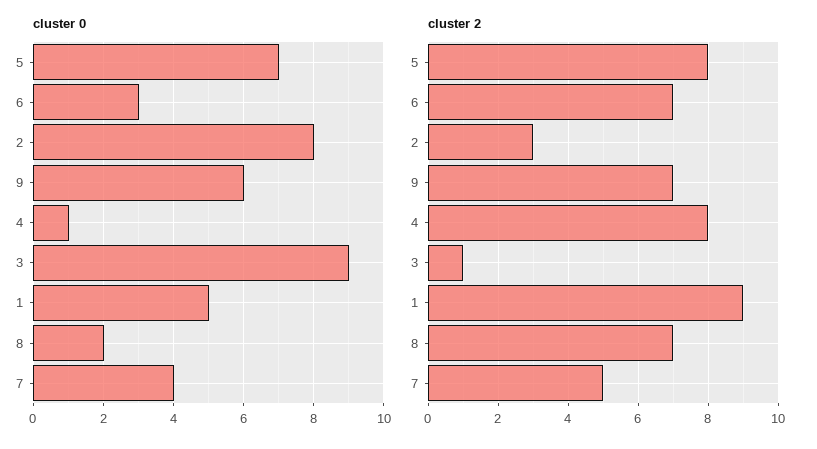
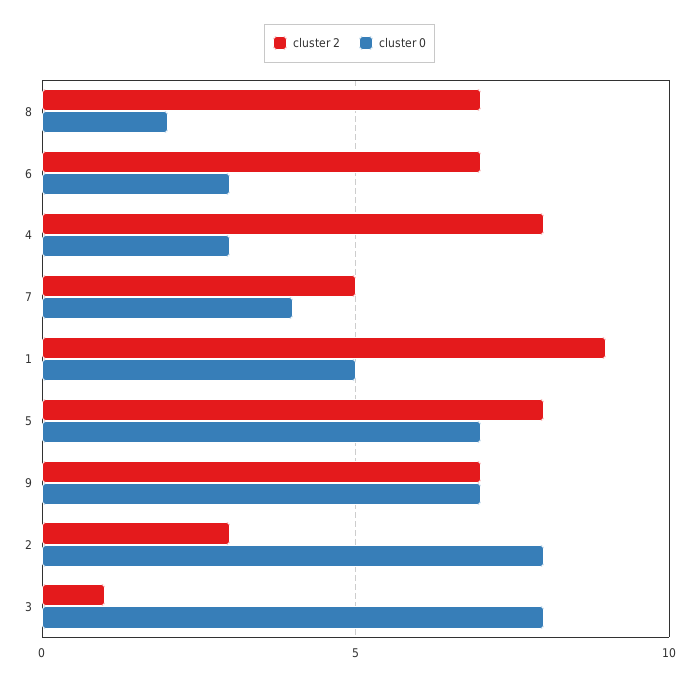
  {
    "cluster 0": {
      "5": 7,
      "6": 3,
      "2": 8,
-     "9": 6,
+     "9": 7,
-     "4": 1,
+     "4": 3,
-     "3": 9,
+     "3": 8,
      "1": 5,
      "8": 2,
      "7": 4
    },
    "cluster 2": {
      "5": 8,
      "6": 7,
      "2": 3,
      "9": 7,
      "4": 8,
      "3": 1,
      "1": 9,
      "8": 7,
      "7": 5
    }
  }

